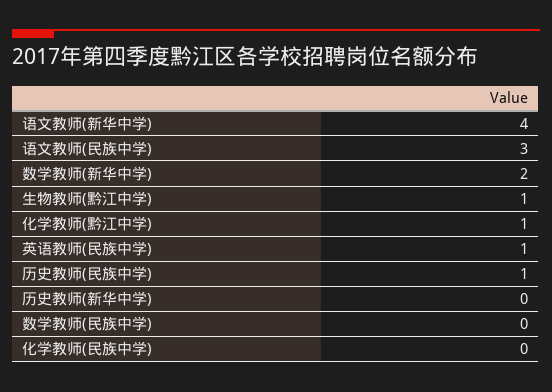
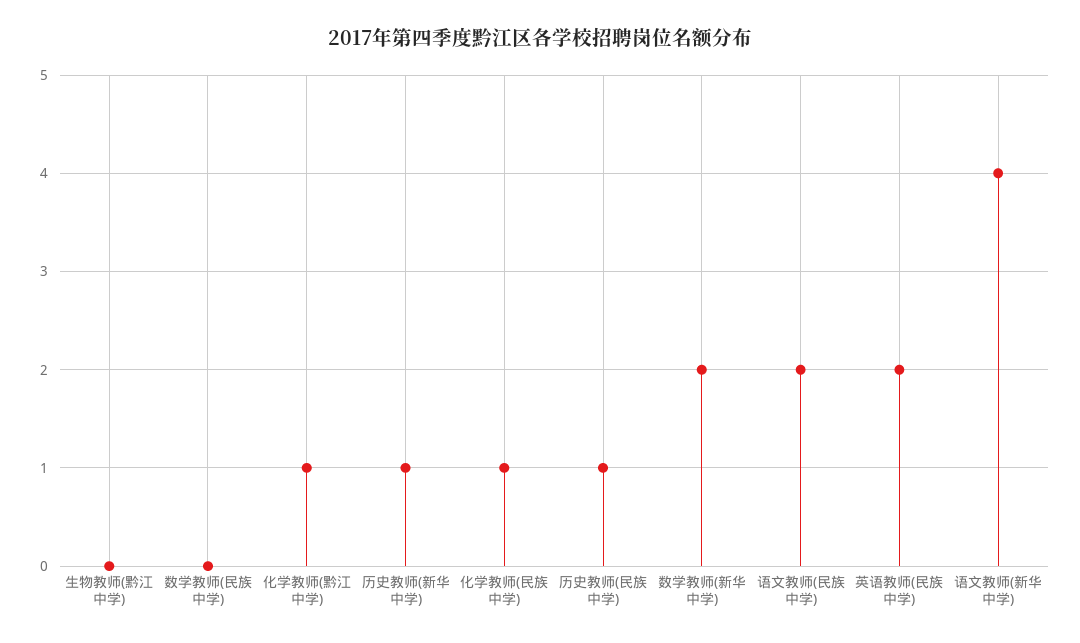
  {
    "语文教师(新华中学)": 4,
-   "语文教师(民族中学)": 3,
+   "语文教师(民族中学)": 2,
    "数学教师(新华中学)": 2,
-   "生物教师(黔江中学)": 1,
+   "生物教师(黔江中学)": 0,
    "化学教师(黔江中学)": 1,
-   "英语教师(民族中学)": 1,
+   "英语教师(民族中学)": 2,
    "历史教师(民族中学)": 1,
-   "历史教师(新华中学)": 0,
+   "历史教师(新华中学)": 1,
    "数学教师(民族中学)": 0,
-   "化学教师(民族中学)": 0
+   "化学教师(民族中学)": 1
  }

